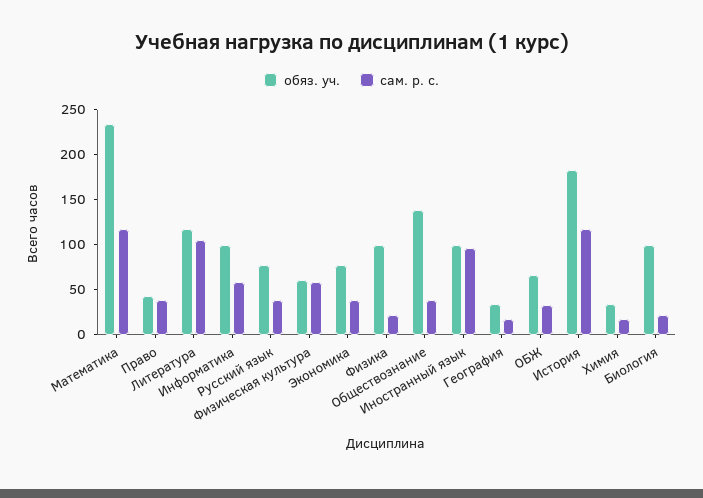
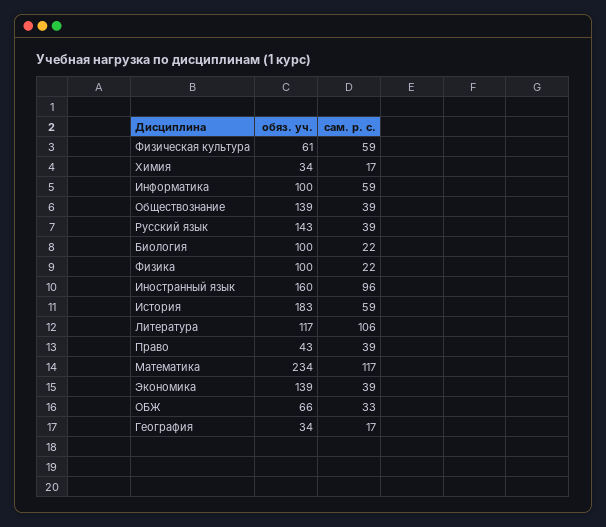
  {
    "обяз. уч.": {
      "Математика": 234,
      "Право": 43,
      "Литература": 117,
      "Информатика": 100,
-     "Русский язык": 80,
+     "Русский язык": 143,
      "Физическая культура": 61,
-     "Экономика": 80,
+     "Экономика": 139,
      "Физика": 100,
      "Обществознание": 139,
-     "Иностранный язык": 100,
+     "Иностранный язык": 160,
      "География": 34,
      "ОБЖ": 66,
      "История": 183,
      "Химия": 34,
      "Биология": 100
    },
    "сам. р. с.": {
      "Математика": 117,
      "Право": 39,
      "Литература": 106,
      "Информатика": 59,
      "Русский язык": 39,
      "Физическая культура": 59,
      "Экономика": 39,
      "Физика": 22,
      "Обществознание": 39,
      "Иностранный язык": 96,
      "География": 17,
      "ОБЖ": 33,
-     "История": 120,
+     "История": 59,
      "Химия": 17,
      "Биология": 22
    }
  }

